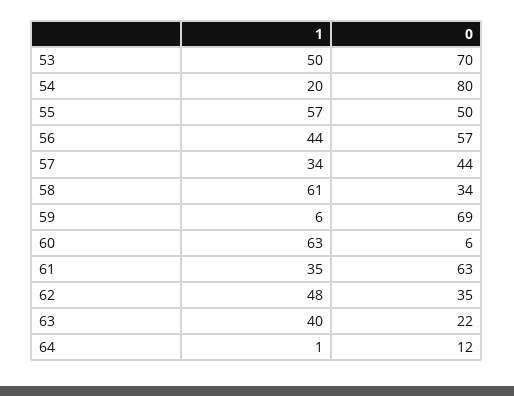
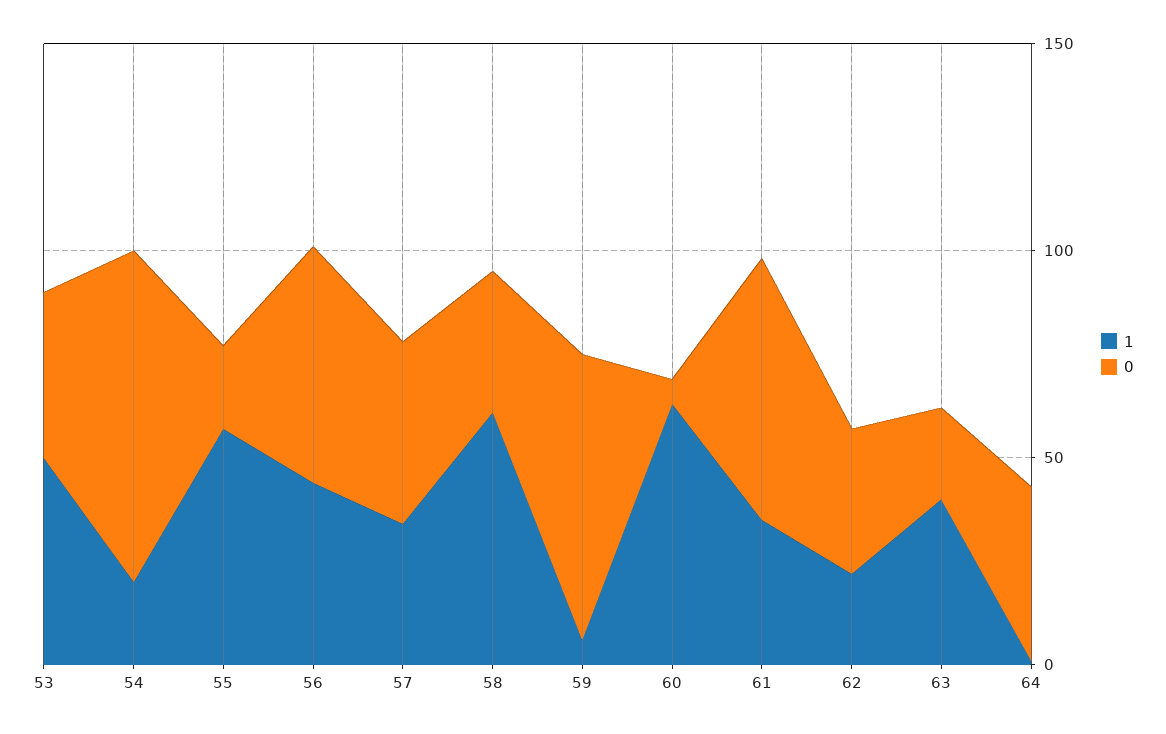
  {
    "1": {
      "53": 50,
      "54": 20,
      "55": 57,
      "56": 44,
      "57": 34,
      "58": 61,
      "59": 6,
      "60": 63,
      "61": 35,
-     "62": 48,
+     "62": 20,
      "63": 40,
      "64": 1
    },
    "0": {
-     "53": 70,
+     "53": 40,
      "54": 80,
-     "55": 50,
+     "55": 20,
      "56": 57,
      "57": 44,
      "58": 34,
      "59": 69,
      "60": 6,
      "61": 63,
      "62": 35,
      "63": 22,
-     "64": 12
+     "64": 40
    }
  }

